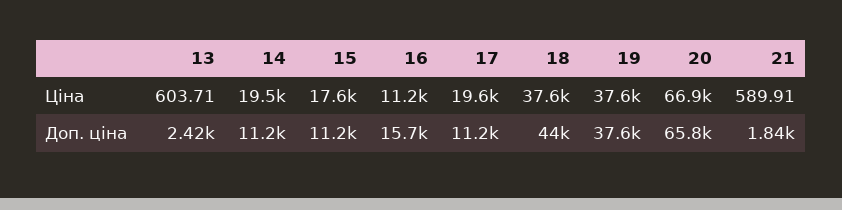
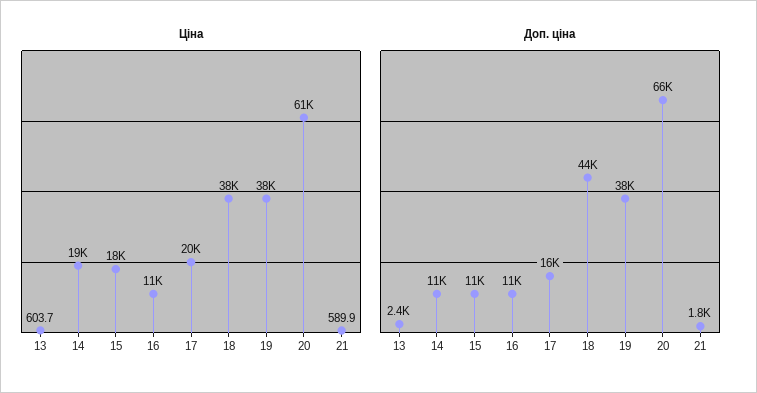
  {
    "Ціна": {
      "13": 603.71,
      "14": 19500,
      "15": 17600,
      "16": 11200,
      "17": 19600,
      "18": 37600,
      "19": 37600,
-     "20": 66900,
+     "20": 61000,
      "21": 589.91
    },
    "Доп. ціна": {
      "13": 2420,
      "14": 11200,
      "15": 11200,
-     "16": 15700,
+     "16": 11000,
-     "17": 11200,
+     "17": 16000,
      "18": 44000,
      "19": 37600,
      "20": 65800,
      "21": 1840
    }
  }

